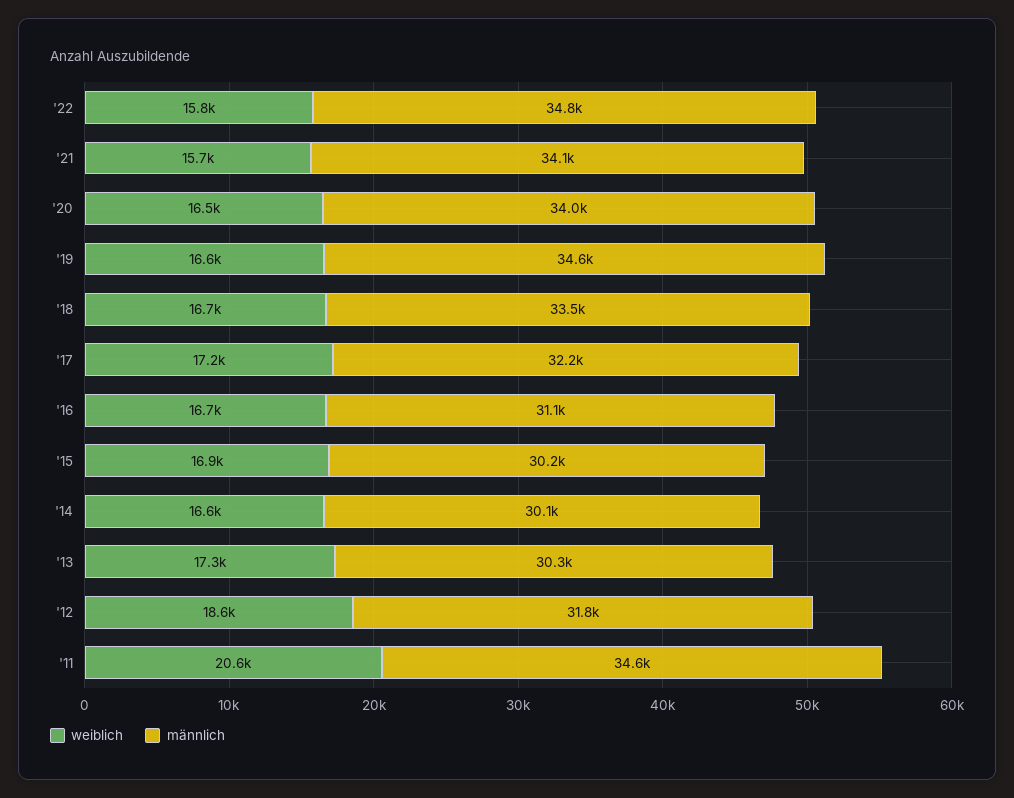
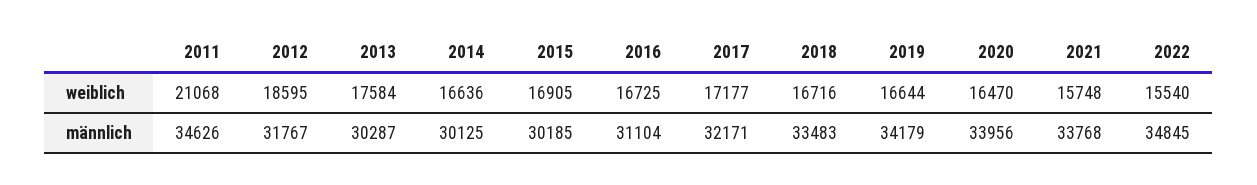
  {
    "weiblich": {
-     "'22": 15800,
+     "'22": 15540,
      "'21": 15748,
      "'20": 16470,
      "'19": 16644,
      "'18": 16716,
      "'17": 17177,
      "'16": 16725,
      "'15": 16905,
      "'14": 16636,
-     "'13": 17300,
+     "'13": 17584,
      "'12": 18595,
-     "'11": 20600
+     "'11": 21068
    },
    "männlich": {
      "'22": 34845,
-     "'21": 34100,
+     "'21": 33768,
      "'20": 33956,
-     "'19": 34600,
+     "'19": 34179,
      "'18": 33483,
      "'17": 32171,
      "'16": 31104,
      "'15": 30185,
      "'14": 30125,
      "'13": 30287,
      "'12": 31767,
      "'11": 34626
    }
  }

